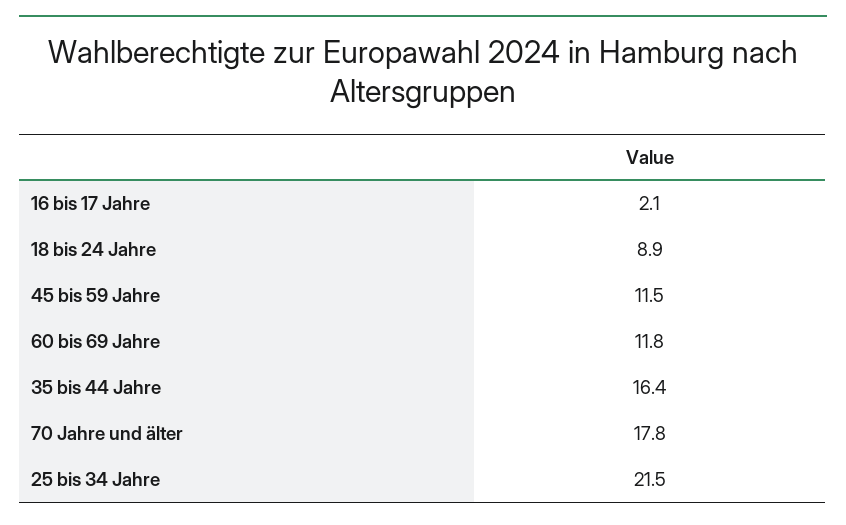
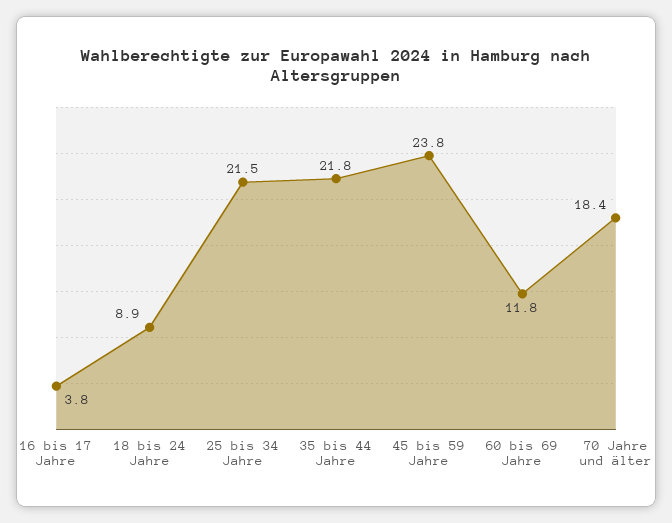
  {
-   "16 bis 17 Jahre": 2.1,
+   "16 bis 17 Jahre": 3.8,
    "18 bis 24 Jahre": 8.9,
-   "45 bis 59 Jahre": 11.5,
+   "45 bis 59 Jahre": 23.8,
    "60 bis 69 Jahre": 11.8,
-   "35 bis 44 Jahre": 16.4,
+   "35 bis 44 Jahre": 21.8,
-   "70 Jahre und älter": 17.8,
+   "70 Jahre und älter": 18.4,
    "25 bis 34 Jahre": 21.5
  }

